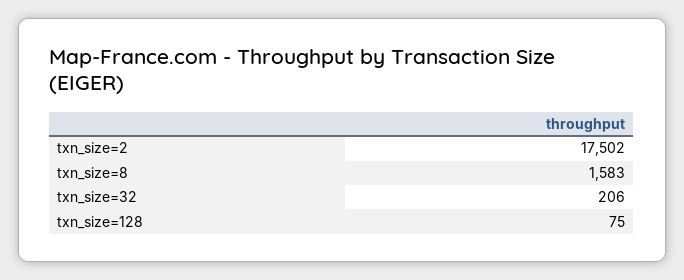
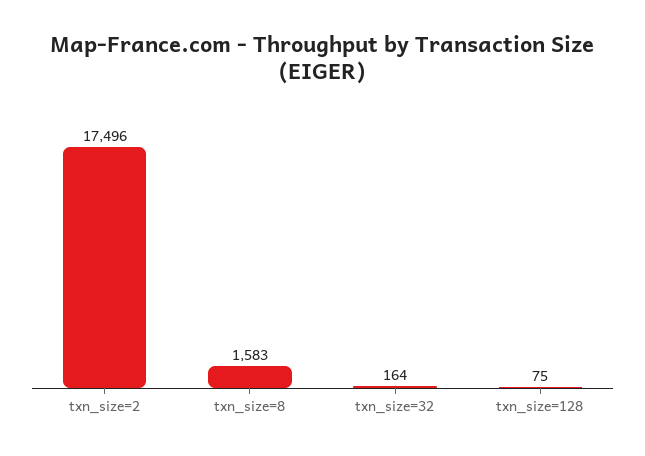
  {
-   "txn_size=2": 17502,
+   "txn_size=2": 17496,
    "txn_size=8": 1583,
-   "txn_size=32": 206,
+   "txn_size=32": 164,
    "txn_size=128": 75
  }

